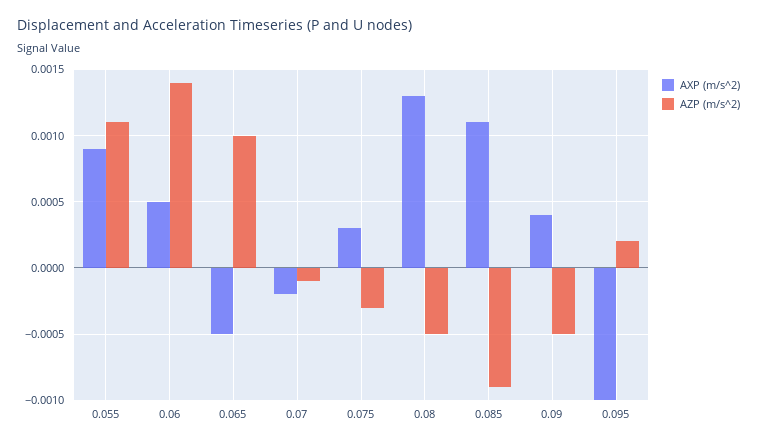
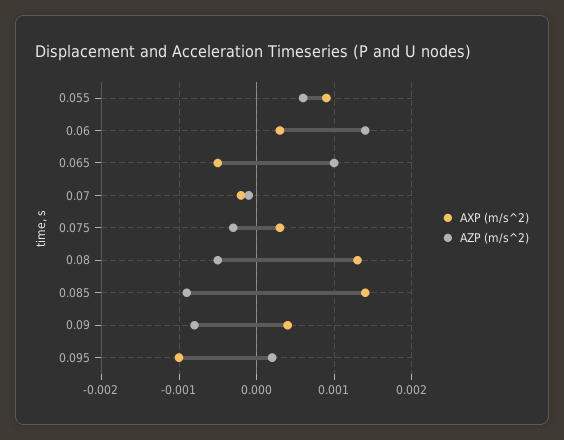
  {
    "AXP (m/s^2)": {
      "0.055": 0.0009,
-     "0.06": 0.0005,
+     "0.06": 0.0003,
      "0.065": -0.0005,
      "0.07": -0.0002,
      "0.075": 0.0003,
      "0.08": 0.0013,
-     "0.085": 0.0011,
+     "0.085": 0.0014,
      "0.09": 0.0004,
      "0.095": -0.001
    },
    "AZP (m/s^2)": {
-     "0.055": 0.0011,
+     "0.055": 0.0006,
      "0.06": 0.0014,
      "0.065": 0.001,
      "0.07": -0.0001,
      "0.075": -0.0003,
      "0.08": -0.0005,
      "0.085": -0.0009,
-     "0.09": -0.0005,
+     "0.09": -0.0008,
      "0.095": 0.0002
    }
  }

